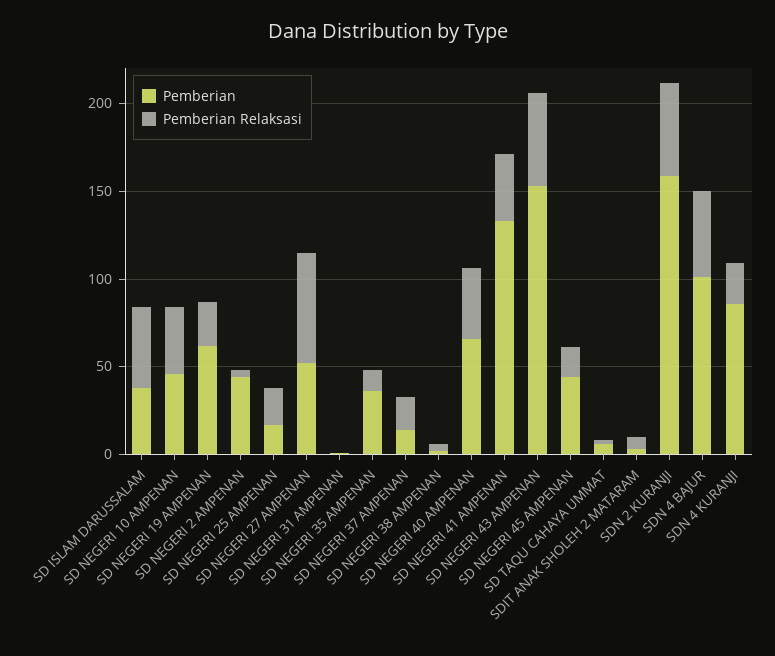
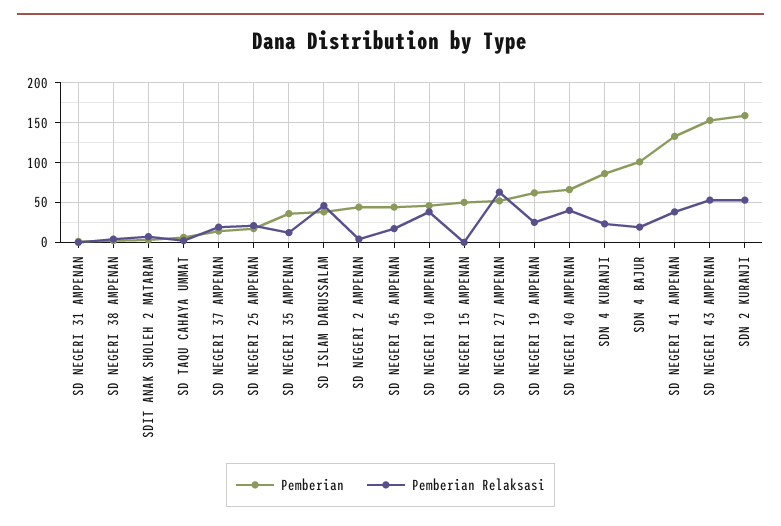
  {
    "Pemberian": {
      "SD ISLAM DARUSSALAM": 40,
      "SD NEGERI 10 AMPENAN": 50,
      "SD NEGERI 19 AMPENAN": 60,
      "SD NEGERI 2 AMPENAN": 40,
      "SD NEGERI 25 AMPENAN": 20,
      "SD NEGERI 27 AMPENAN": 50,
      "SD NEGERI 31 AMPENAN": 0,
      "SD NEGERI 35 AMPENAN": 40,
      "SD NEGERI 37 AMPENAN": 10,
      "SD NEGERI 38 AMPENAN": 0,
      "SD NEGERI 40 AMPENAN": 70,
      "SD NEGERI 41 AMPENAN": 130,
      "SD NEGERI 43 AMPENAN": 150,
      "SD NEGERI 45 AMPENAN": 40,
      "SD TAQU CAHAYA UMMAT": 10,
      "SDIT ANAK SHOLEH 2 MATARAM": 0,
      "SDN 2 KURANJI": 160,
      "SDN 4 BAJUR": 100,
-     "SDN 4 KURANJI": 90
+     "SDN 4 KURANJI": 90,
+     "SD NEGERI 15 AMPENAN": 50
    },
    "Pemberian Relaksasi": {
      "SD ISLAM DARUSSALAM": 50,
      "SD NEGERI 10 AMPENAN": 40,
      "SD NEGERI 19 AMPENAN": 30,
      "SD NEGERI 2 AMPENAN": 0,
      "SD NEGERI 25 AMPENAN": 20,
      "SD NEGERI 27 AMPENAN": 60,
      "SD NEGERI 31 AMPENAN": 0,
      "SD NEGERI 35 AMPENAN": 10,
      "SD NEGERI 37 AMPENAN": 20,
      "SD NEGERI 38 AMPENAN": 0,
      "SD NEGERI 40 AMPENAN": 40,
      "SD NEGERI 41 AMPENAN": 40,
      "SD NEGERI 43 AMPENAN": 50,
      "SD NEGERI 45 AMPENAN": 20,
      "SD TAQU CAHAYA UMMAT": 0,
      "SDIT ANAK SHOLEH 2 MATARAM": 10,
      "SDN 2 KURANJI": 50,
-     "SDN 4 BAJUR": 50,
+     "SDN 4 BAJUR": 20,
-     "SDN 4 KURANJI": 20
+     "SDN 4 KURANJI": 20,
+     "SD NEGERI 15 AMPENAN": 0
    }
  }

